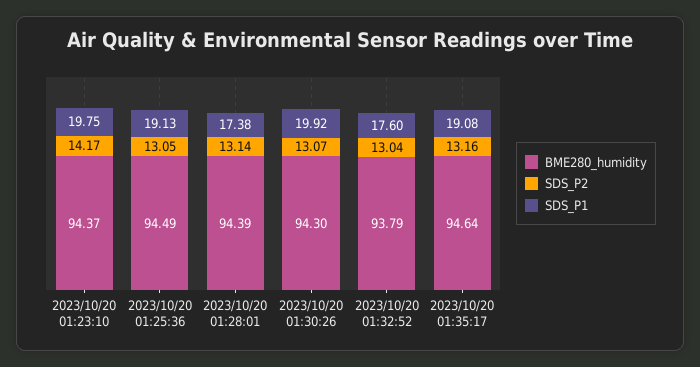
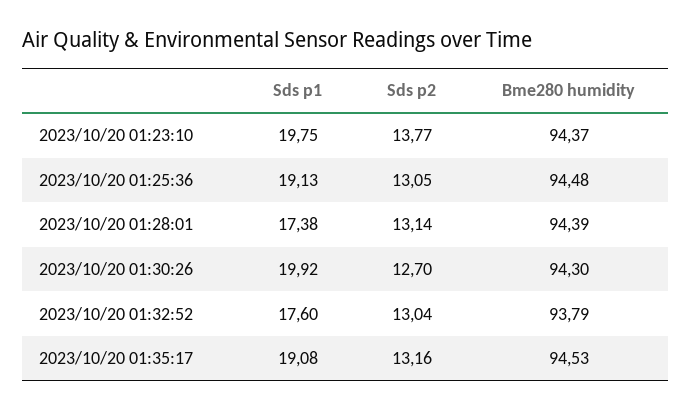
  {
    "BME280_humidity": {
      "2023/10/20 01:23:10": 94.37,
-     "2023/10/20 01:25:36": 94.49,
+     "2023/10/20 01:25:36": 94.48,
      "2023/10/20 01:28:01": 94.39,
      "2023/10/20 01:30:26": 94.3,
      "2023/10/20 01:32:52": 93.79,
-     "2023/10/20 01:35:17": 94.64
+     "2023/10/20 01:35:17": 94.53
    },
    "SDS_P2": {
-     "2023/10/20 01:23:10": 14.17,
+     "2023/10/20 01:23:10": 13.77,
      "2023/10/20 01:25:36": 13.05,
      "2023/10/20 01:28:01": 13.14,
-     "2023/10/20 01:30:26": 13.07,
+     "2023/10/20 01:30:26": 12.7,
      "2023/10/20 01:32:52": 13.04,
      "2023/10/20 01:35:17": 13.16
    },
    "SDS_P1": {
      "2023/10/20 01:23:10": 19.75,
      "2023/10/20 01:25:36": 19.13,
      "2023/10/20 01:28:01": 17.38,
      "2023/10/20 01:30:26": 19.92,
      "2023/10/20 01:32:52": 17.6,
      "2023/10/20 01:35:17": 19.08
    }
  }

